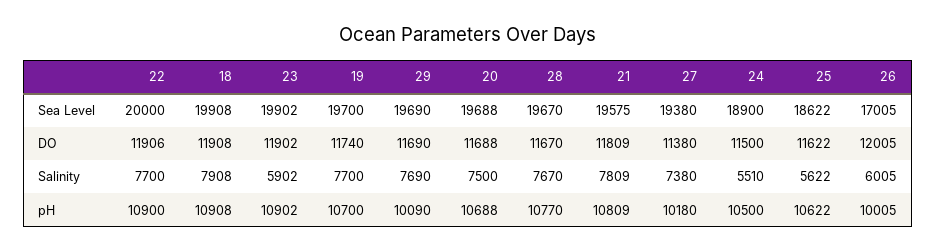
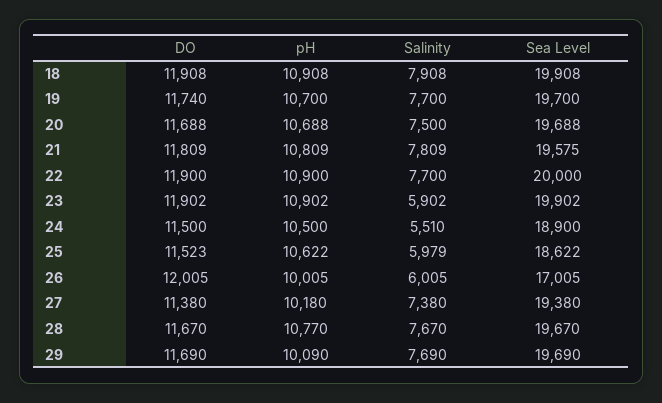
  {
    "22": {
      "Sea Level": 20000,
-     "DO": 11906,
+     "DO": 11900,
      "Salinity": 7700,
      "pH": 10900
    },
    "18": {
      "Sea Level": 19908,
      "DO": 11908,
      "Salinity": 7908,
      "pH": 10908
    },
    "23": {
      "Sea Level": 19902,
      "DO": 11902,
      "Salinity": 5902,
      "pH": 10902
    },
    "19": {
      "Sea Level": 19700,
      "DO": 11740,
      "Salinity": 7700,
      "pH": 10700
    },
    "29": {
      "Sea Level": 19690,
      "DO": 11690,
      "Salinity": 7690,
      "pH": 10090
    },
    "20": {
      "Sea Level": 19688,
      "DO": 11688,
      "Salinity": 7500,
      "pH": 10688
    },
    "28": {
      "Sea Level": 19670,
      "DO": 11670,
      "Salinity": 7670,
      "pH": 10770
    },
    "21": {
      "Sea Level": 19575,
      "DO": 11809,
      "Salinity": 7809,
      "pH": 10809
    },
    "27": {
      "Sea Level": 19380,
      "DO": 11380,
      "Salinity": 7380,
      "pH": 10180
    },
    "24": {
      "Sea Level": 18900,
      "DO": 11500,
      "Salinity": 5510,
      "pH": 10500
    },
    "25": {
      "Sea Level": 18622,
-     "DO": 11622,
+     "DO": 11523,
-     "Salinity": 5622,
+     "Salinity": 5979,
      "pH": 10622
    },
    "26": {
      "Sea Level": 17005,
      "DO": 12005,
      "Salinity": 6005,
      "pH": 10005
    }
  }

